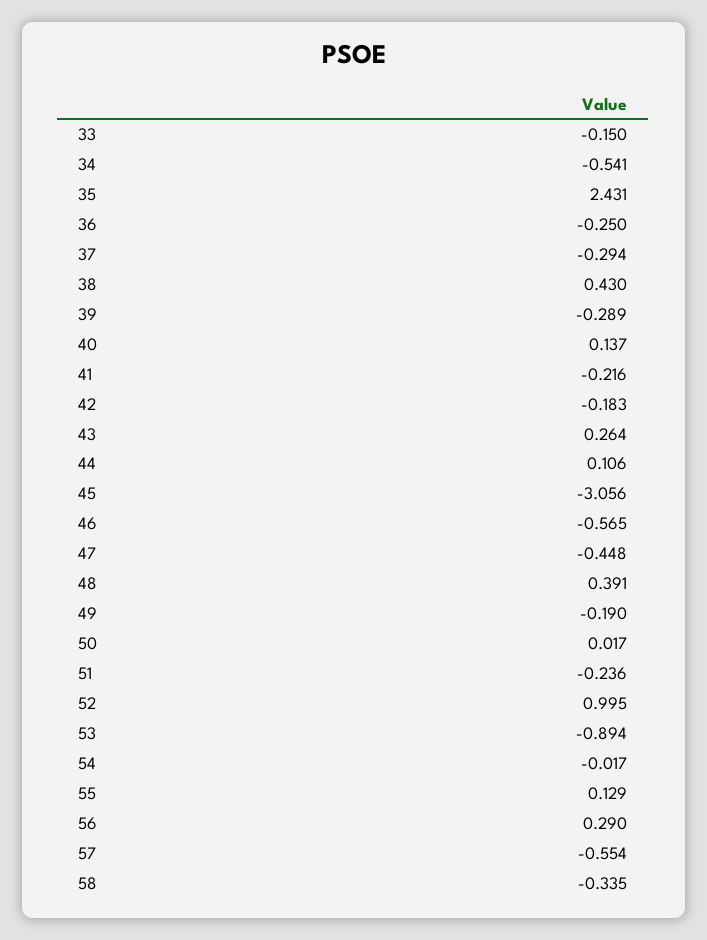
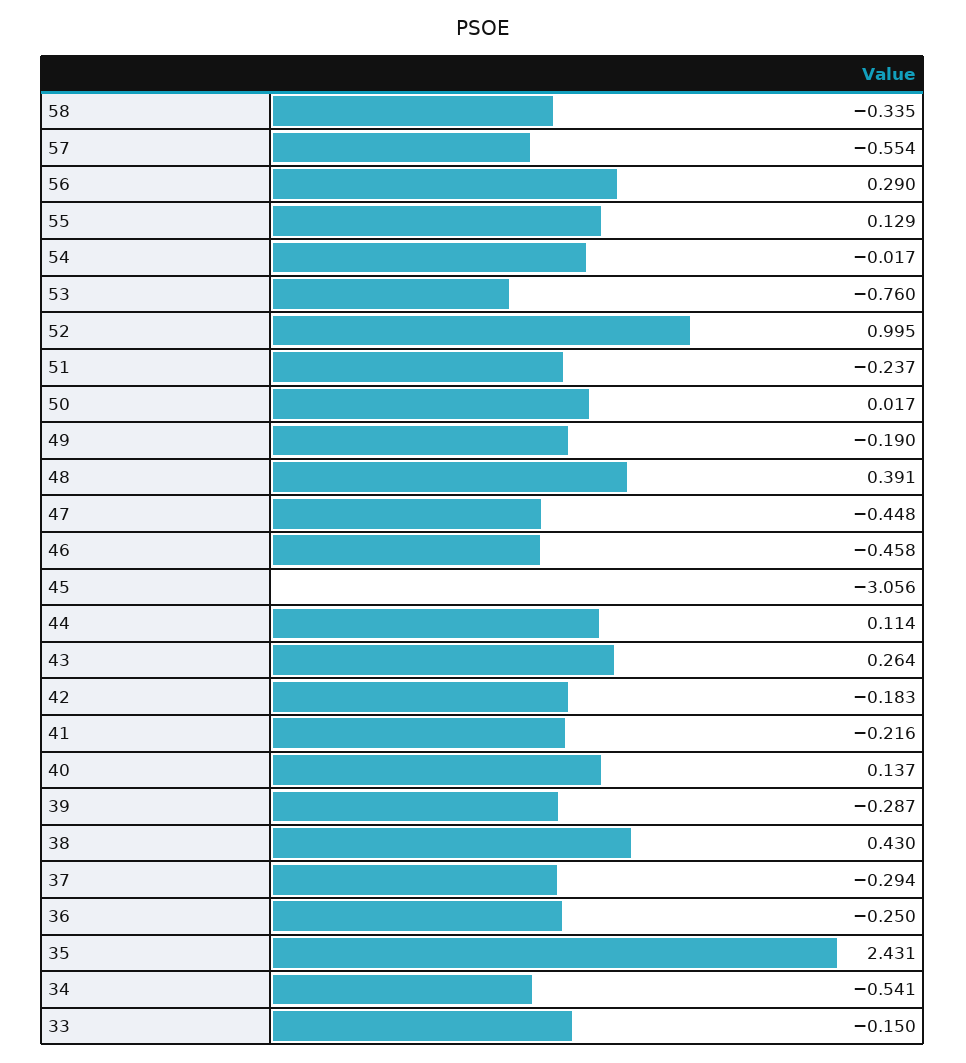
  {
    "33": -0.15,
    "34": -0.541,
    "35": 2.431,
    "36": -0.25,
    "37": -0.294,
    "38": 0.43,
-   "39": -0.289,
+   "39": -0.287,
    "40": 0.137,
    "41": -0.216,
    "42": -0.183,
    "43": 0.264,
-   "44": 0.106,
+   "44": 0.114,
    "45": -3.056,
-   "46": -0.565,
+   "46": -0.458,
    "47": -0.448,
    "48": 0.391,
    "49": -0.19,
    "50": 0.017,
-   "51": -0.236,
+   "51": -0.237,
    "52": 0.995,
-   "53": -0.894,
+   "53": -0.76,
    "54": -0.017,
    "55": 0.129,
    "56": 0.29,
    "57": -0.554,
    "58": -0.335
  }

